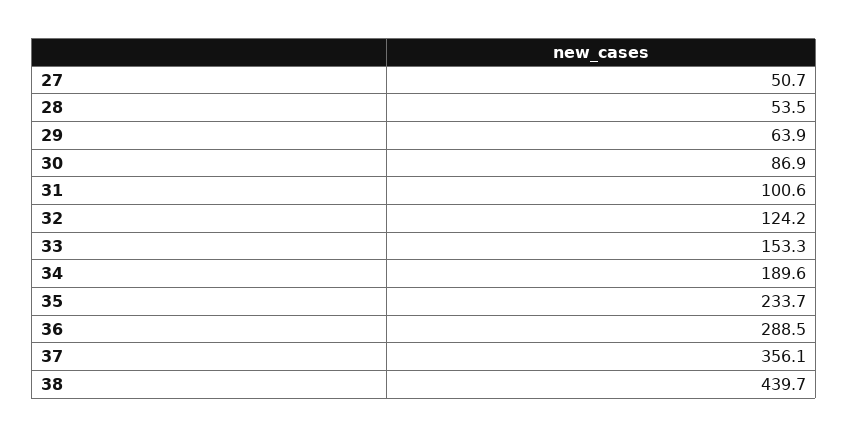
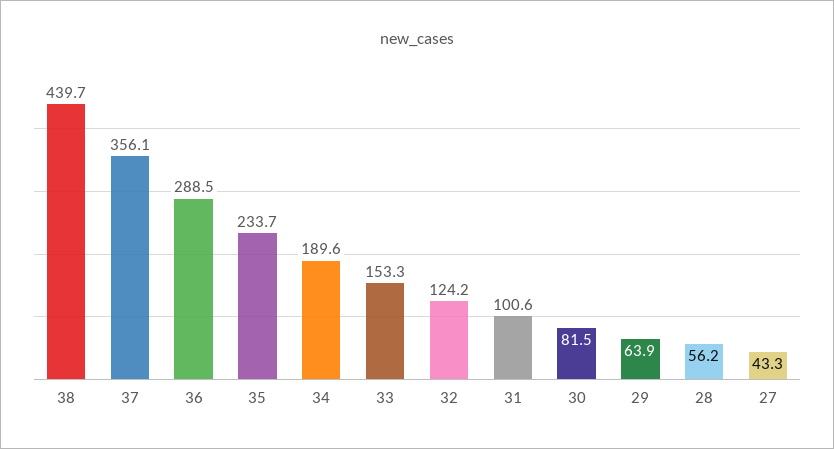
  {
-   "27": 50.7,
+   "27": 43.3,
-   "28": 53.5,
+   "28": 56.2,
    "29": 63.9,
-   "30": 86.9,
+   "30": 81.5,
    "31": 100.6,
    "32": 124.2,
    "33": 153.3,
    "34": 189.6,
    "35": 233.7,
    "36": 288.5,
    "37": 356.1,
    "38": 439.7
  }

